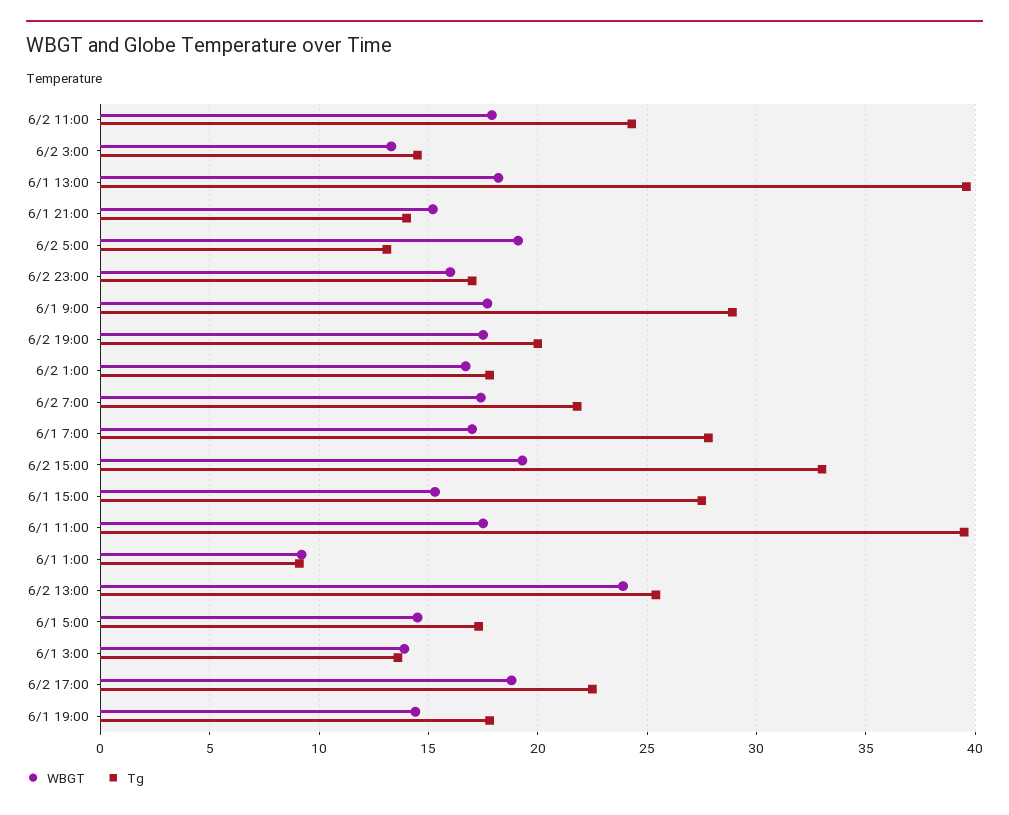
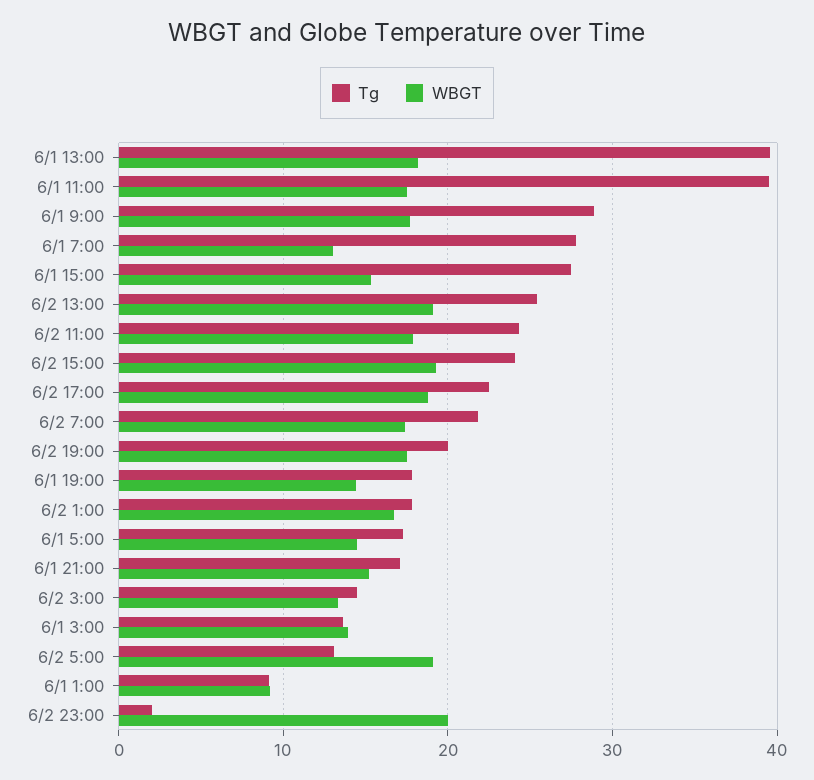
  {
    "WBGT": {
      "6/2 11:00": 18,
      "6/2 3:00": 13.5,
      "6/1 13:00": 18,
      "6/1 21:00": 15,
      "6/2 5:00": 19,
-     "6/2 23:00": 16,
+     "6/2 23:00": 20,
      "6/1 9:00": 17.5,
      "6/2 19:00": 17.5,
      "6/2 1:00": 16.5,
      "6/2 7:00": 17.5,
-     "6/1 7:00": 17,
+     "6/1 7:00": 13,
      "6/2 15:00": 19.5,
      "6/1 15:00": 15.5,
      "6/1 11:00": 17.5,
      "6/1 1:00": 9,
-     "6/2 13:00": 24,
+     "6/2 13:00": 19,
      "6/1 5:00": 14.5,
      "6/1 3:00": 14,
      "6/2 17:00": 19,
      "6/1 19:00": 14.5
    },
    "Tg": {
      "6/2 11:00": 24.5,
      "6/2 3:00": 14.5,
      "6/1 13:00": 39.5,
-     "6/1 21:00": 14,
+     "6/1 21:00": 17,
      "6/2 5:00": 13,
-     "6/2 23:00": 17,
+     "6/2 23:00": 2,
      "6/1 9:00": 29,
      "6/2 19:00": 20,
      "6/2 1:00": 18,
      "6/2 7:00": 22,
      "6/1 7:00": 28,
-     "6/2 15:00": 33,
+     "6/2 15:00": 24,
      "6/1 15:00": 27.5,
      "6/1 11:00": 39.5,
      "6/1 1:00": 9,
      "6/2 13:00": 25.5,
      "6/1 5:00": 17.5,
      "6/1 3:00": 13.5,
      "6/2 17:00": 22.5,
      "6/1 19:00": 18
    }
  }

